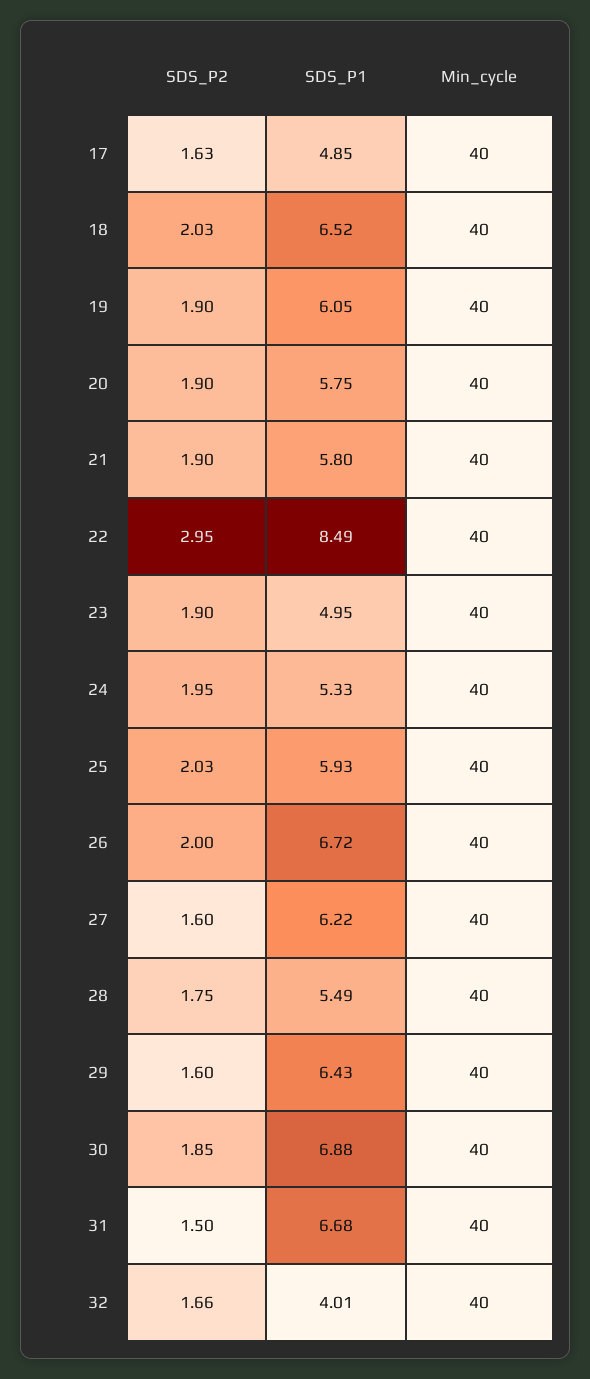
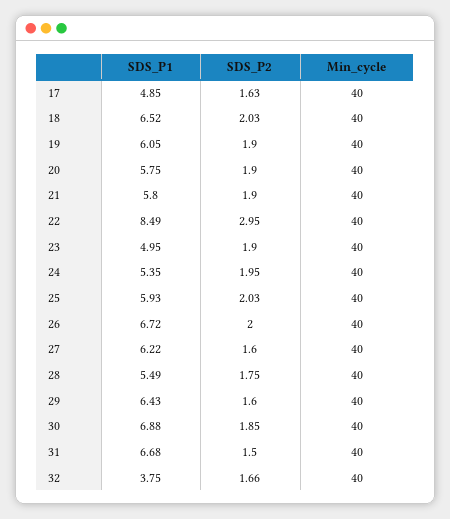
  {
    "SDS_P2": {
      "17": 1.63,
      "18": 2.03,
      "19": 1.9,
      "20": 1.9,
      "21": 1.9,
      "22": 2.95,
      "23": 1.9,
      "24": 1.95,
      "25": 2.03,
      "26": 2,
      "27": 1.6,
      "28": 1.75,
      "29": 1.6,
      "30": 1.85,
      "31": 1.5,
      "32": 1.66
    },
    "SDS_P1": {
      "17": 4.85,
      "18": 6.52,
      "19": 6.05,
      "20": 5.75,
      "21": 5.8,
      "22": 8.49,
      "23": 4.95,
-     "24": 5.33,
+     "24": 5.35,
      "25": 5.93,
      "26": 6.72,
      "27": 6.22,
      "28": 5.49,
      "29": 6.43,
      "30": 6.88,
      "31": 6.68,
-     "32": 4.01
+     "32": 3.75
    },
    "Min_cycle": {
      "17": 40,
      "18": 40,
      "19": 40,
      "20": 40,
      "21": 40,
      "22": 40,
      "23": 40,
      "24": 40,
      "25": 40,
      "26": 40,
      "27": 40,
      "28": 40,
      "29": 40,
      "30": 40,
      "31": 40,
      "32": 40
    }
  }

